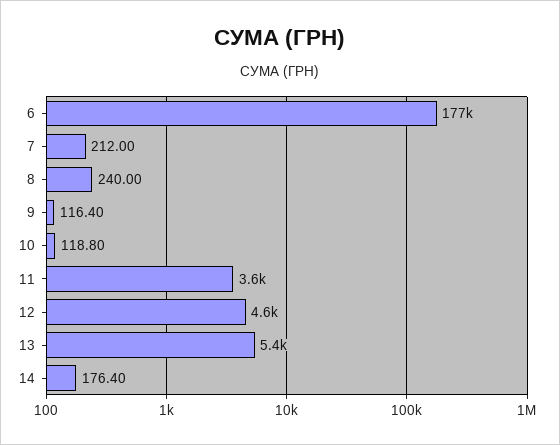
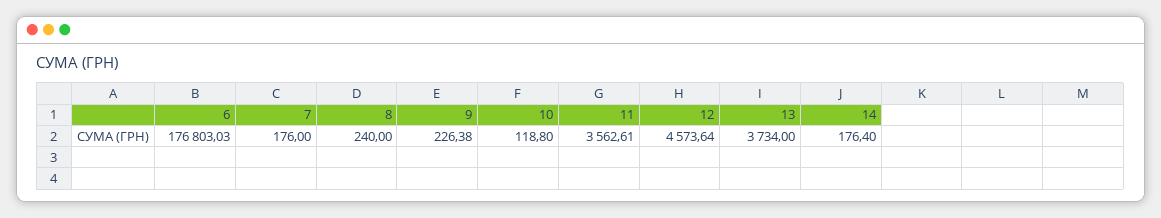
  {
    "6": 176803.03,
-   "7": 212,
+   "7": 176,
    "8": 240,
-   "9": 116.4,
+   "9": 226.38,
    "10": 118.8,
    "11": 3562.61,
    "12": 4573.64,
-   "13": 5400,
+   "13": 3734,
    "14": 176.4
  }

